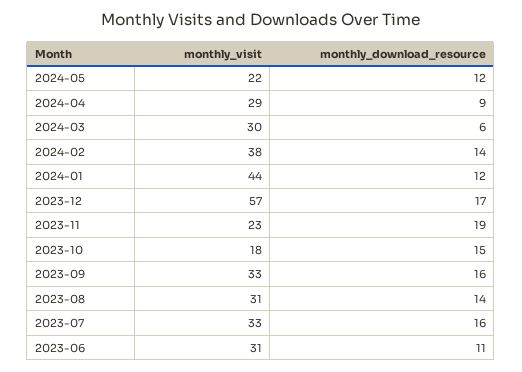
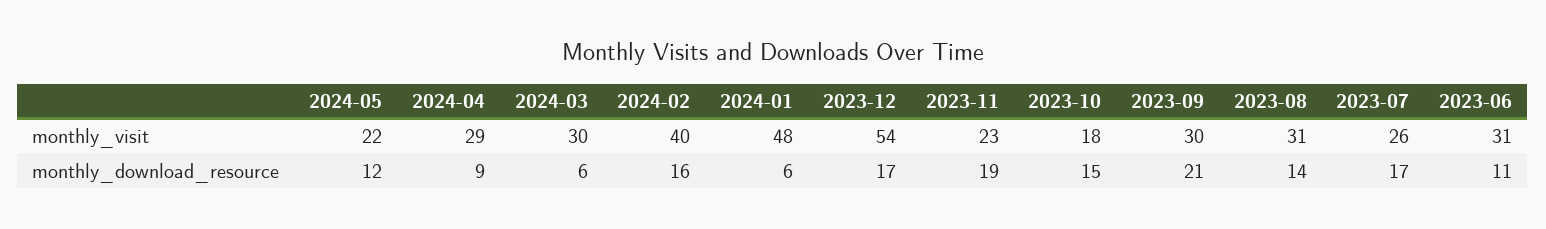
  {
    "monthly_visit": {
      "2024-05": 22,
      "2024-04": 29,
      "2024-03": 30,
-     "2024-02": 38,
+     "2024-02": 40,
-     "2024-01": 44,
+     "2024-01": 48,
-     "2023-12": 57,
+     "2023-12": 54,
      "2023-11": 23,
      "2023-10": 18,
-     "2023-09": 33,
+     "2023-09": 30,
      "2023-08": 31,
-     "2023-07": 33,
+     "2023-07": 26,
      "2023-06": 31
    },
    "monthly_download_resource": {
      "2024-05": 12,
      "2024-04": 9,
      "2024-03": 6,
-     "2024-02": 14,
+     "2024-02": 16,
-     "2024-01": 12,
+     "2024-01": 6,
      "2023-12": 17,
      "2023-11": 19,
      "2023-10": 15,
-     "2023-09": 16,
+     "2023-09": 21,
      "2023-08": 14,
-     "2023-07": 16,
+     "2023-07": 17,
      "2023-06": 11
    }
  }

